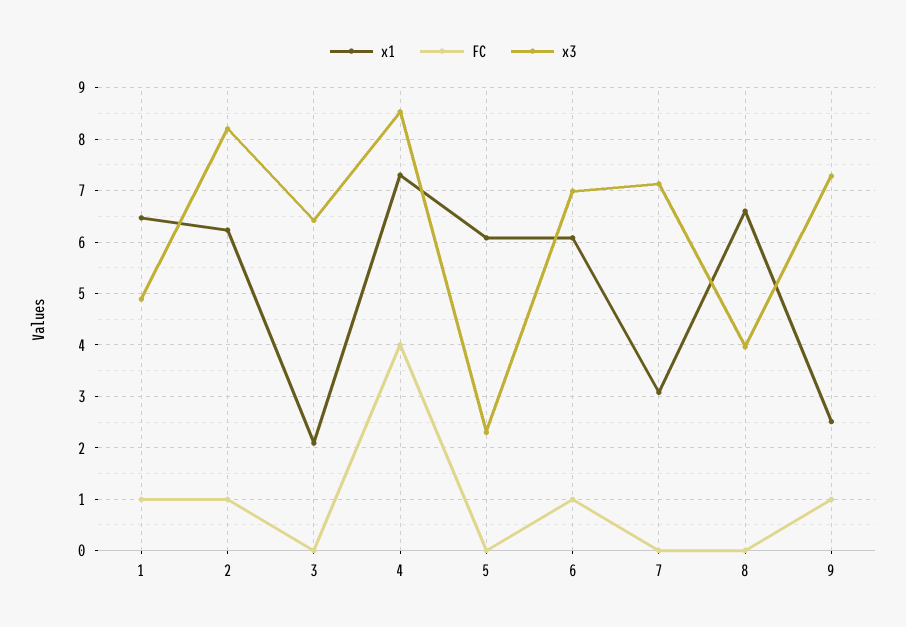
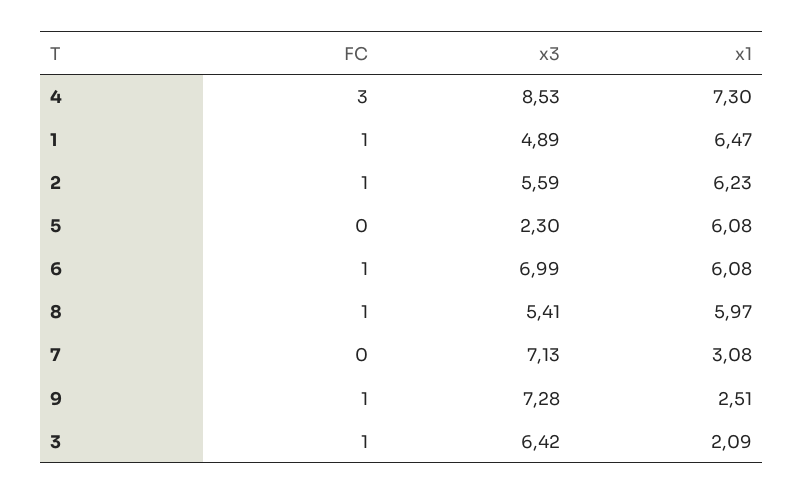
  {
    "x1": {
      "1": 6.47,
      "2": 6.23,
      "3": 2.09,
      "4": 7.3,
      "5": 6.08,
      "6": 6.08,
      "7": 3.08,
-     "8": 6.6,
+     "8": 5.97,
      "9": 2.51
    },
    "FC": {
      "1": 1,
      "2": 1,
-     "3": 0,
+     "3": 1,
-     "4": 4,
+     "4": 3,
      "5": 0,
      "6": 1,
      "7": 0,
-     "8": 0,
+     "8": 1,
      "9": 1
    },
    "x3": {
      "1": 4.89,
-     "2": 8.2,
+     "2": 5.59,
      "3": 6.42,
      "4": 8.53,
      "5": 2.3,
      "6": 6.99,
      "7": 7.13,
-     "8": 4,
+     "8": 5.41,
      "9": 7.28
    }
  }

